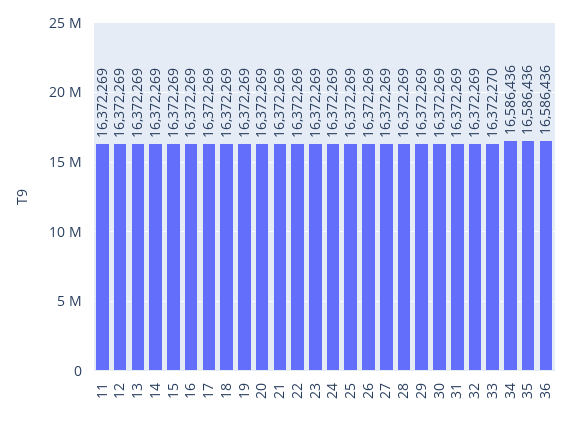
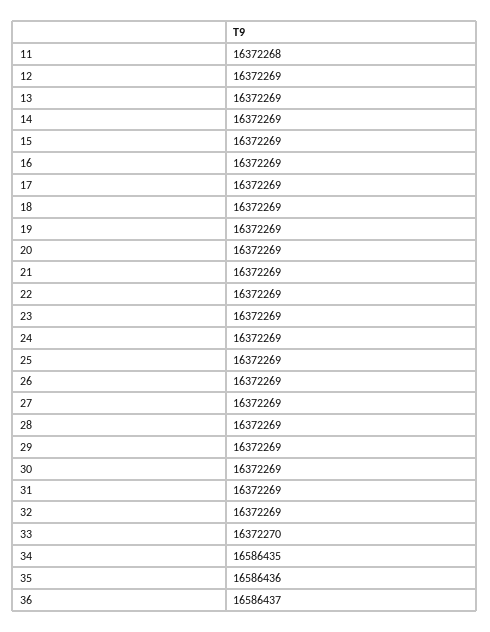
  {
-   "11": 16372269,
+   "11": 16372268,
    "12": 16372269,
    "13": 16372269,
    "14": 16372269,
    "15": 16372269,
    "16": 16372269,
    "17": 16372269,
    "18": 16372269,
    "19": 16372269,
    "20": 16372269,
    "21": 16372269,
    "22": 16372269,
    "23": 16372269,
    "24": 16372269,
    "25": 16372269,
    "26": 16372269,
    "27": 16372269,
    "28": 16372269,
    "29": 16372269,
    "30": 16372269,
    "31": 16372269,
    "32": 16372269,
    "33": 16372270,
-   "34": 16586436,
+   "34": 16586435,
    "35": 16586436,
-   "36": 16586436
+   "36": 16586437
  }

